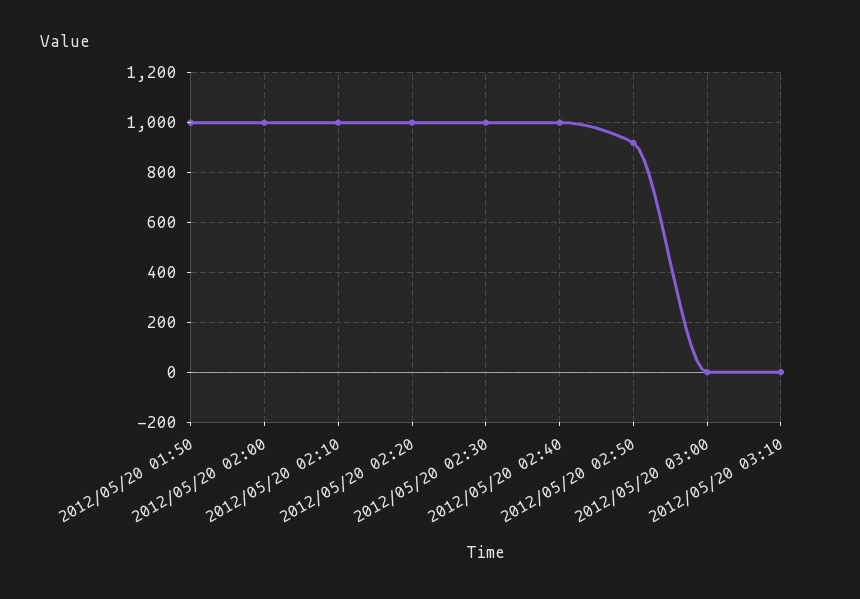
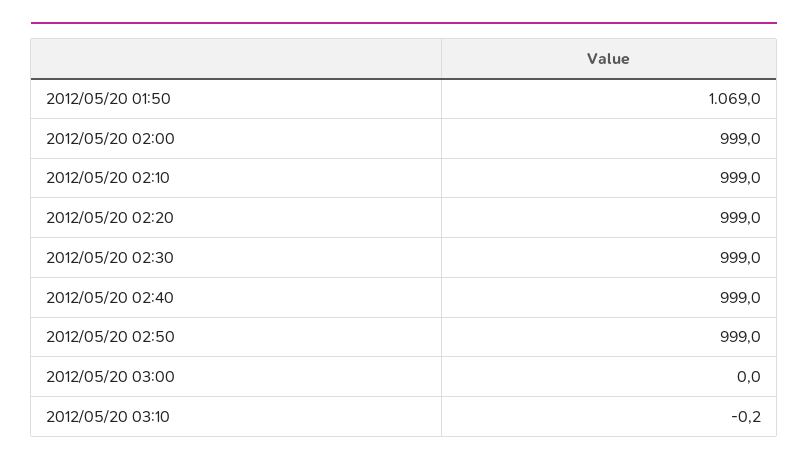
  {
-   "2012/05/20 01:50": 1000,
+   "2012/05/20 01:50": 1069,
    "2012/05/20 02:00": 999,
    "2012/05/20 02:10": 999,
    "2012/05/20 02:20": 999,
    "2012/05/20 02:30": 999,
    "2012/05/20 02:40": 999,
-   "2012/05/20 02:50": 925,
+   "2012/05/20 02:50": 999,
    "2012/05/20 03:00": 0,
    "2012/05/20 03:10": -0.2
  }

